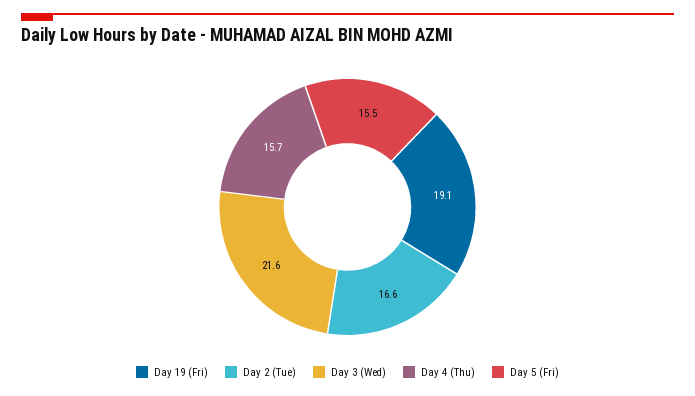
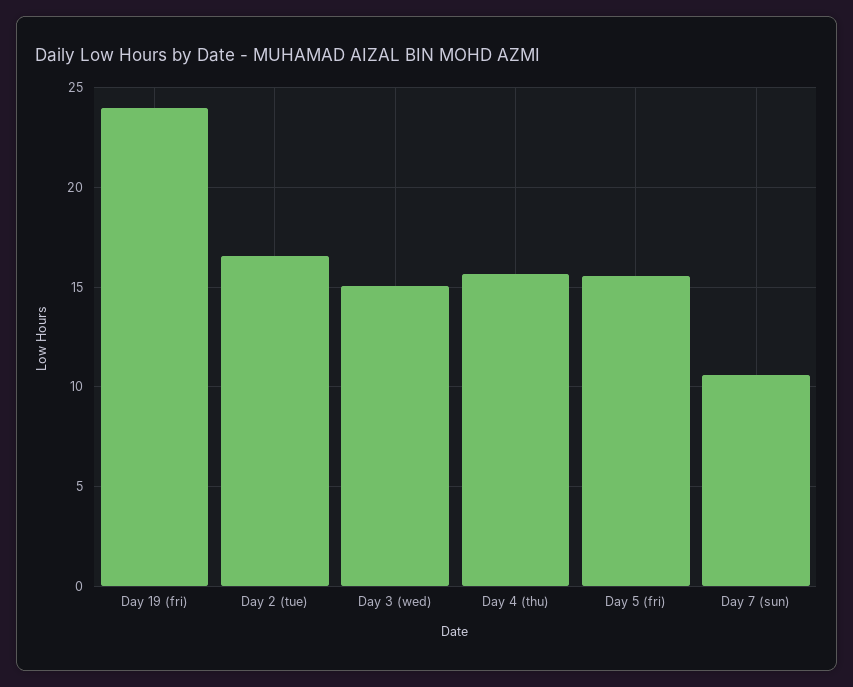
  {
-   "Day 19 (Fri)": 19.1,
+   "Day 19 (Fri)": 24,
    "Day 2 (Tue)": 16.6,
-   "Day 3 (Wed)": 21.6,
+   "Day 3 (Wed)": 15,
    "Day 4 (Thu)": 15.7,
-   "Day 5 (Fri)": 15.5
+   "Day 5 (Fri)": 15.5,
+   "Day 7 (sun)": 10.5
  }

